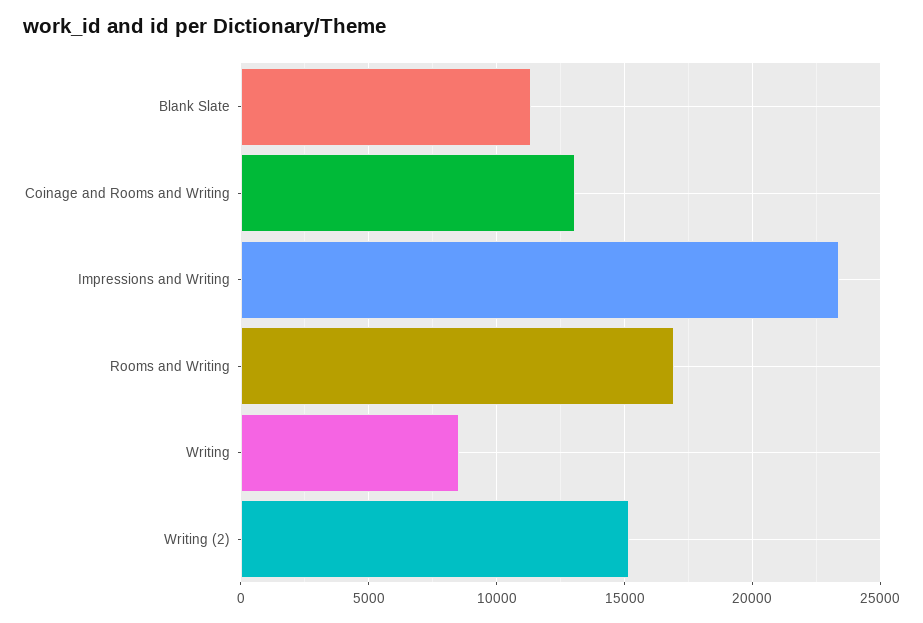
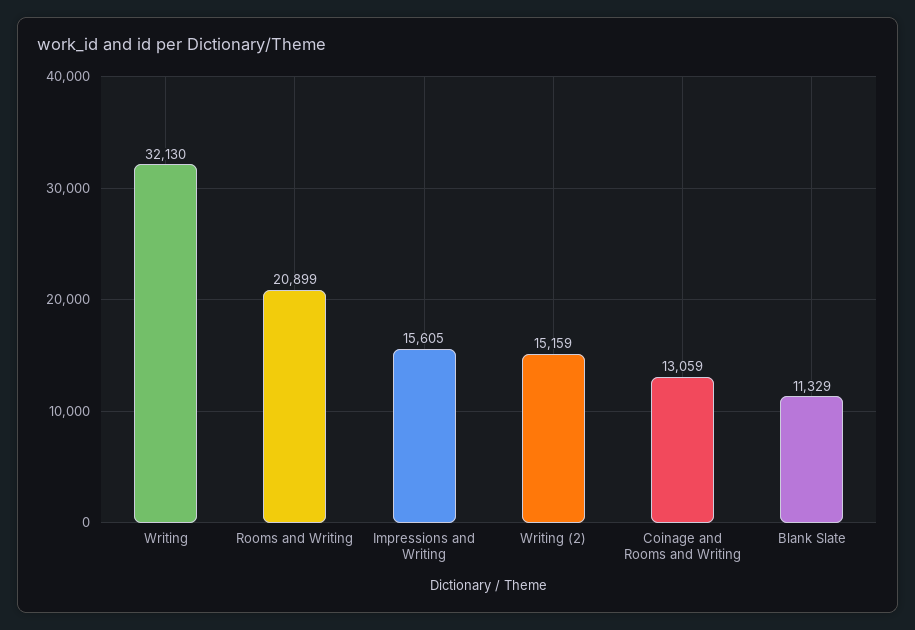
  {
    "Blank Slate": 11329,
    "Coinage and Rooms and Writing": 13059,
-   "Impressions and Writing": 23500,
+   "Impressions and Writing": 15605,
-   "Rooms and Writing": 17000,
+   "Rooms and Writing": 20899,
-   "Writing": 8500,
+   "Writing": 32130,
    "Writing (2)": 15159
  }

